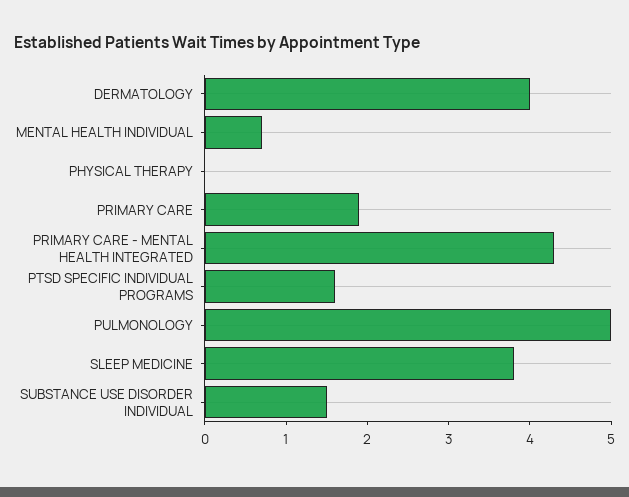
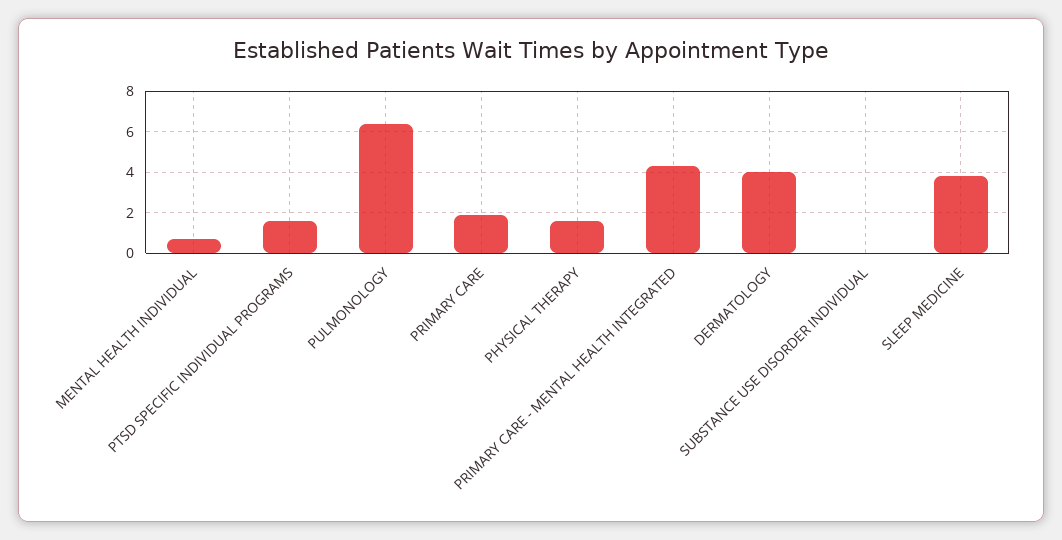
  {
    "DERMATOLOGY": 4,
    "MENTAL HEALTH INDIVIDUAL": 0.7,
-   "PHYSICAL THERAPY": 0,
+   "PHYSICAL THERAPY": 1.5,
    "PRIMARY CARE": 1.9,
    "PRIMARY CARE - MENTAL HEALTH INTEGRATED": 4.3,
    "PTSD SPECIFIC INDIVIDUAL PROGRAMS": 1.6,
-   "PULMONOLOGY": 5,
+   "PULMONOLOGY": 6.5,
    "SLEEP MEDICINE": 3.8,
-   "SUBSTANCE USE DISORDER INDIVIDUAL": 1.5
+   "SUBSTANCE USE DISORDER INDIVIDUAL": 0
  }

